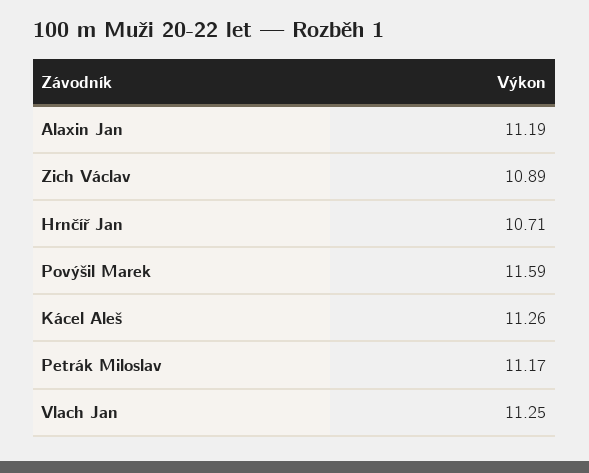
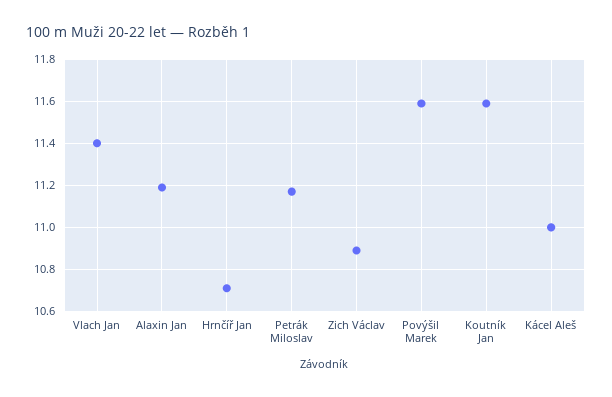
  {
    "Alaxin Jan": 11.19,
    "Zich Václav": 10.89,
    "Hrnčíř Jan": 10.71,
    "Povýšil Marek": 11.59,
-   "Kácel Aleš": 11.26,
+   "Kácel Aleš": 11,
    "Petrák Miloslav": 11.17,
-   "Vlach Jan": 11.25
+   "Vlach Jan": 11.4,
+   "Koutník Jan": 11.6
  }

